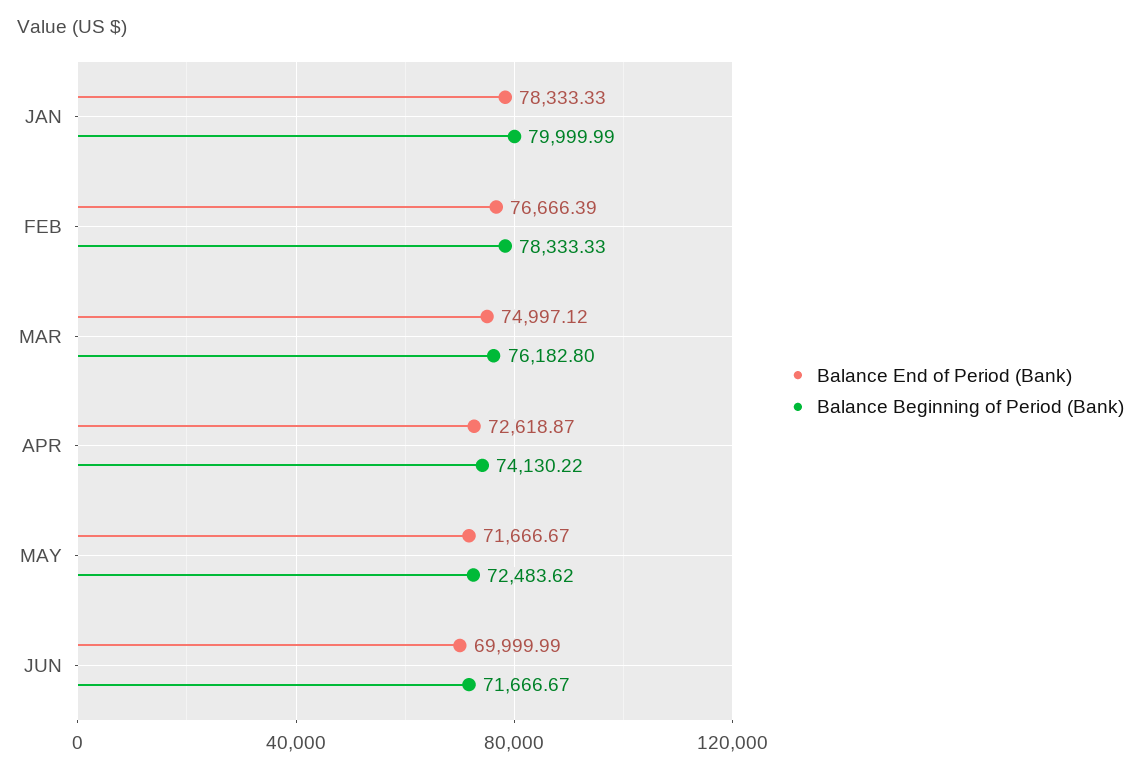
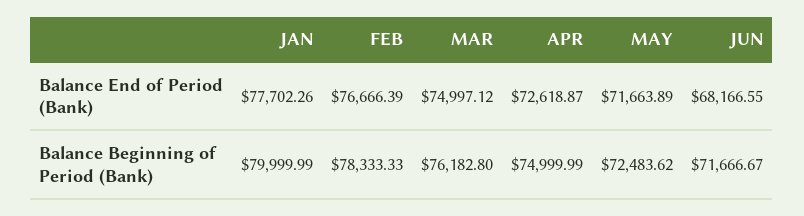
  {
    "Balance End of Period (Bank)": {
-     "JAN": 78333.33,
+     "JAN": 77702.26,
      "FEB": 76666.39,
      "MAR": 74997.12,
      "APR": 72618.87,
-     "MAY": 71666.67,
+     "MAY": 71663.89,
-     "JUN": 69999.99
+     "JUN": 68166.55
    },
    "Balance Beginning of Period (Bank)": {
      "JAN": 79999.99,
      "FEB": 78333.33,
      "MAR": 76182.8,
-     "APR": 74130.22,
+     "APR": 74999.99,
      "MAY": 72483.62,
      "JUN": 71666.67
    }
  }

